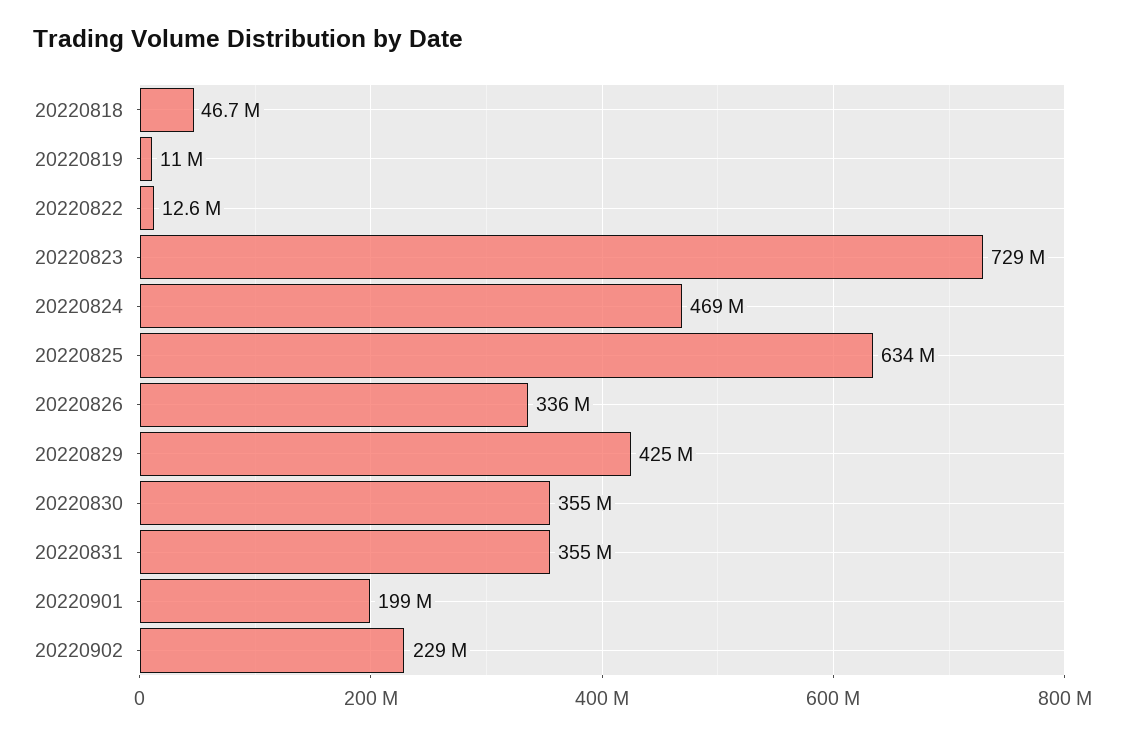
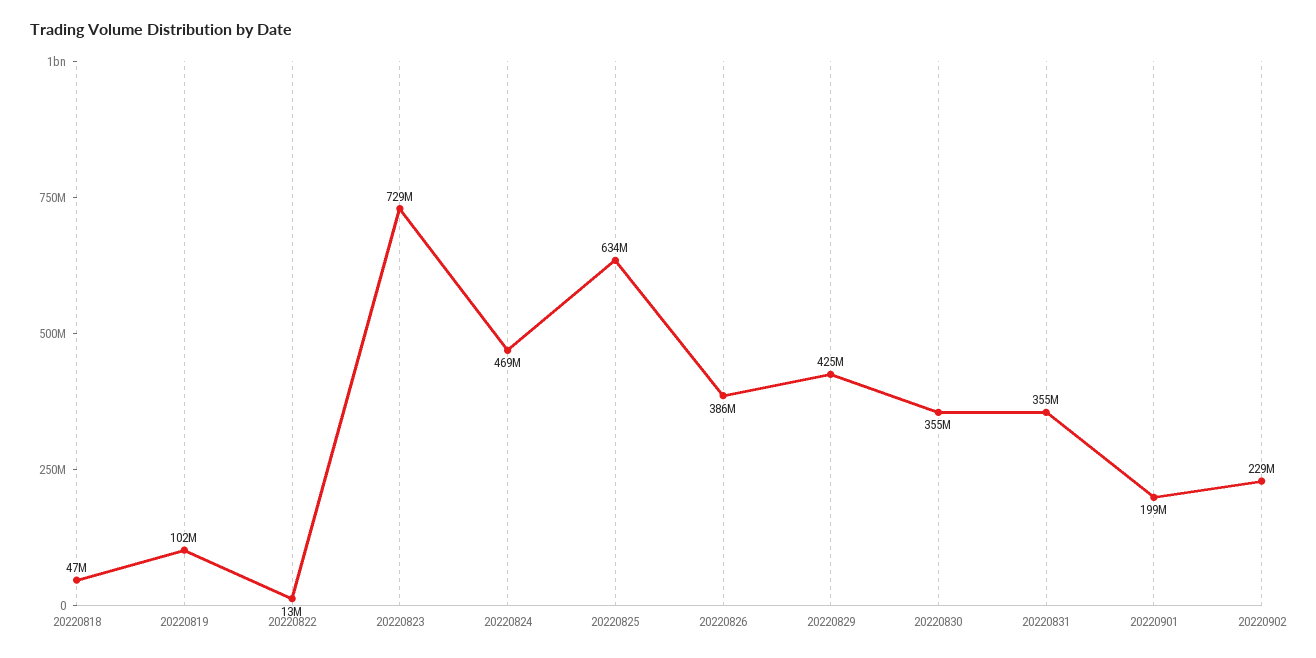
  {
    "20220818": 46700000,
-   "20220819": 11000000,
+   "20220819": 102000000,
    "20220822": 12600000,
    "20220823": 729000000,
    "20220824": 469000000,
    "20220825": 634000000,
-   "20220826": 336000000,
+   "20220826": 386000000,
    "20220829": 425000000,
    "20220830": 355000000,
    "20220831": 355000000,
    "20220901": 199000000,
    "20220902": 229000000
  }

